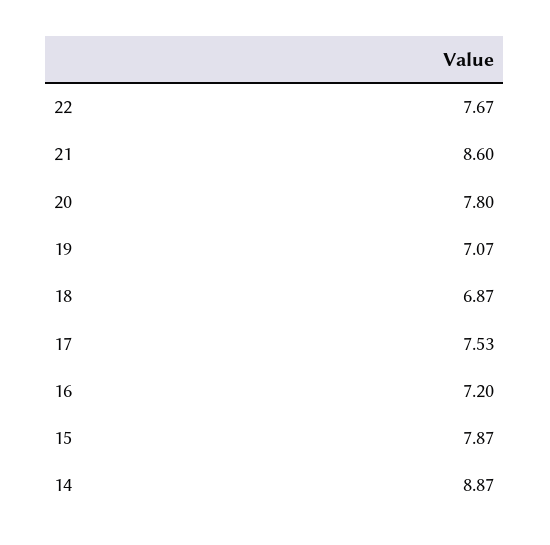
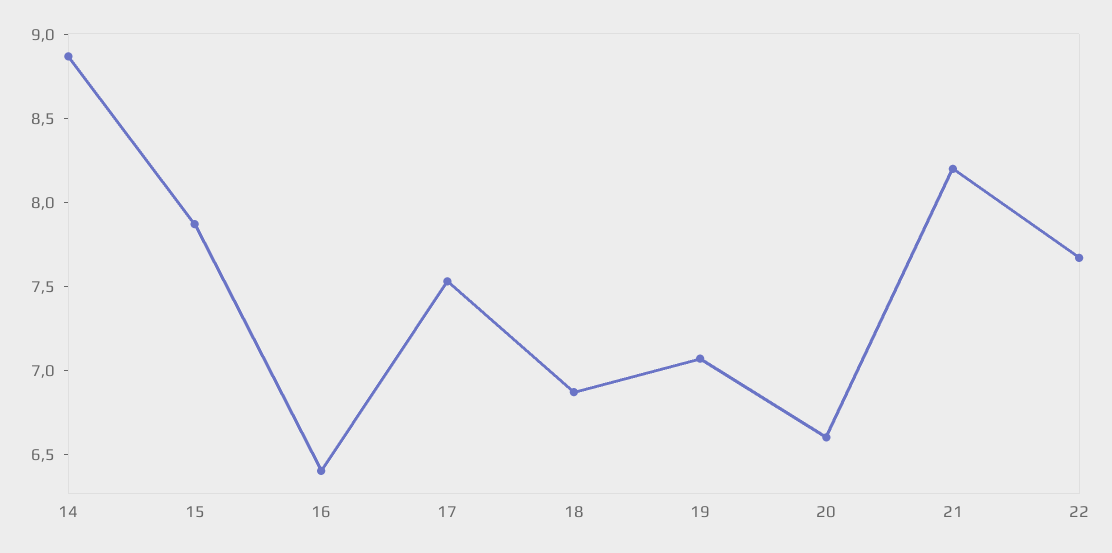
  {
    "22": 7.67,
-   "21": 8.6,
+   "21": 8.2,
-   "20": 7.8,
+   "20": 6.6,
    "19": 7.07,
    "18": 6.87,
    "17": 7.53,
-   "16": 7.2,
+   "16": 6.4,
    "15": 7.87,
    "14": 8.87
  }

